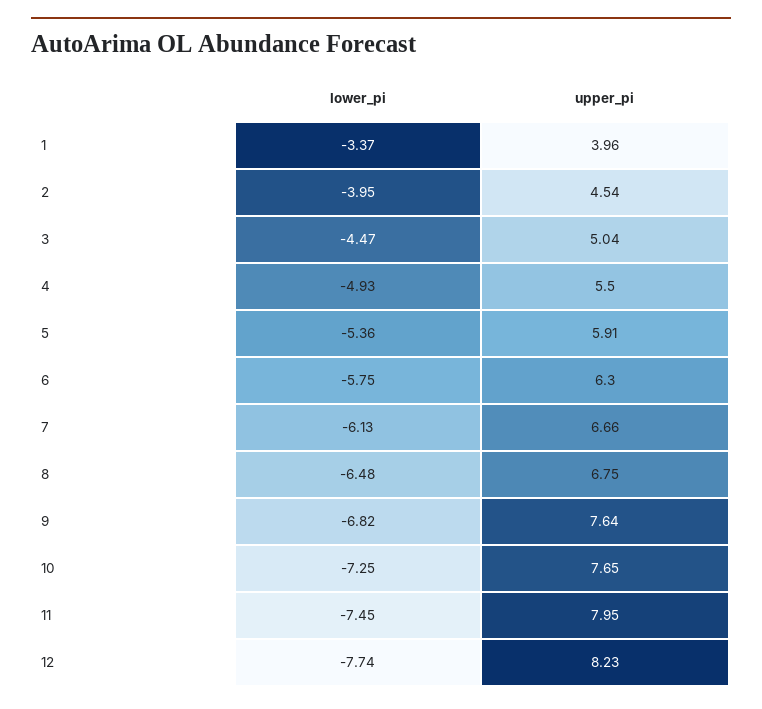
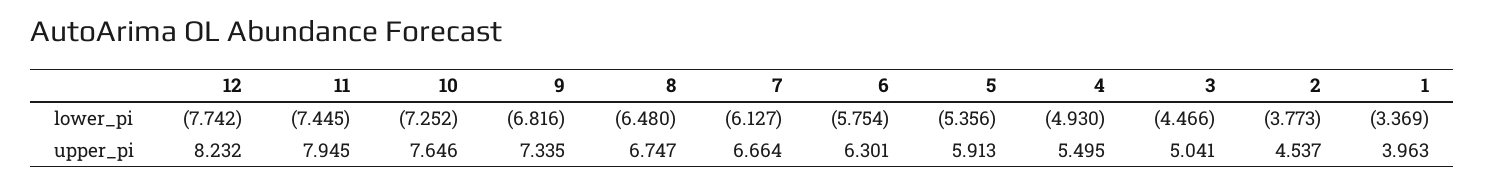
  {
    "lower_pi": {
      "1": -3.369,
-     "2": -3.95,
+     "2": -3.773,
      "3": -4.466,
      "4": -4.93,
      "5": -5.356,
      "6": -5.754,
      "7": -6.127,
      "8": -6.48,
      "9": -6.816,
      "10": -7.252,
      "11": -7.445,
      "12": -7.742
    },
    "upper_pi": {
      "1": 3.963,
      "2": 4.537,
      "3": 5.041,
      "4": 5.495,
      "5": 5.913,
      "6": 6.301,
      "7": 6.664,
      "8": 6.747,
-     "9": 7.64,
+     "9": 7.335,
      "10": 7.646,
      "11": 7.945,
      "12": 8.232
    }
  }

